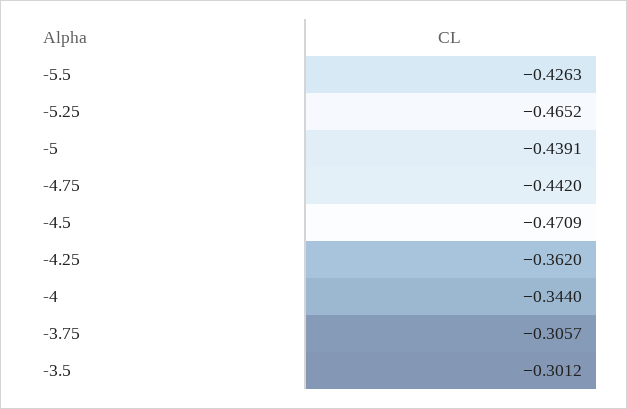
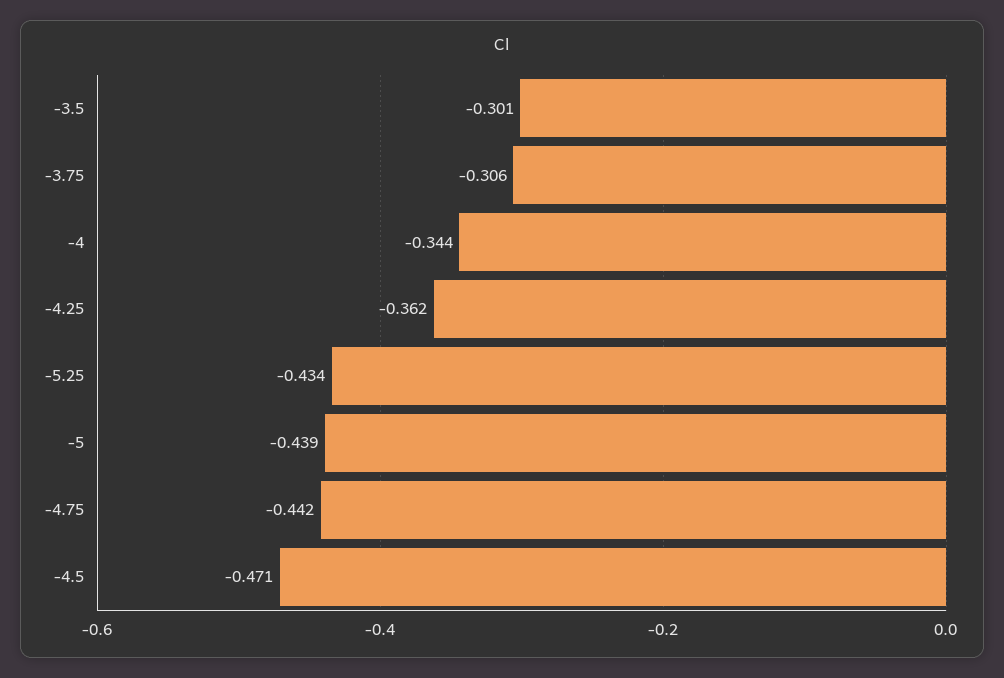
  {
-   "-5.5": -0.4263,
-   "-5.25": -0.4652,
+   "-5.25": -0.434,
    "-5": -0.4391,
    "-4.75": -0.442,
    "-4.5": -0.4709,
    "-4.25": -0.362,
    "-4": -0.344,
    "-3.75": -0.3057,
    "-3.5": -0.3012
  }

